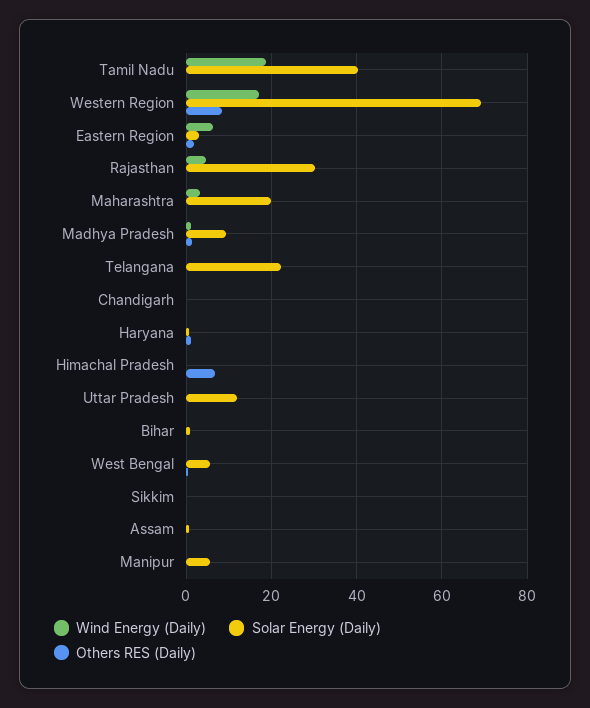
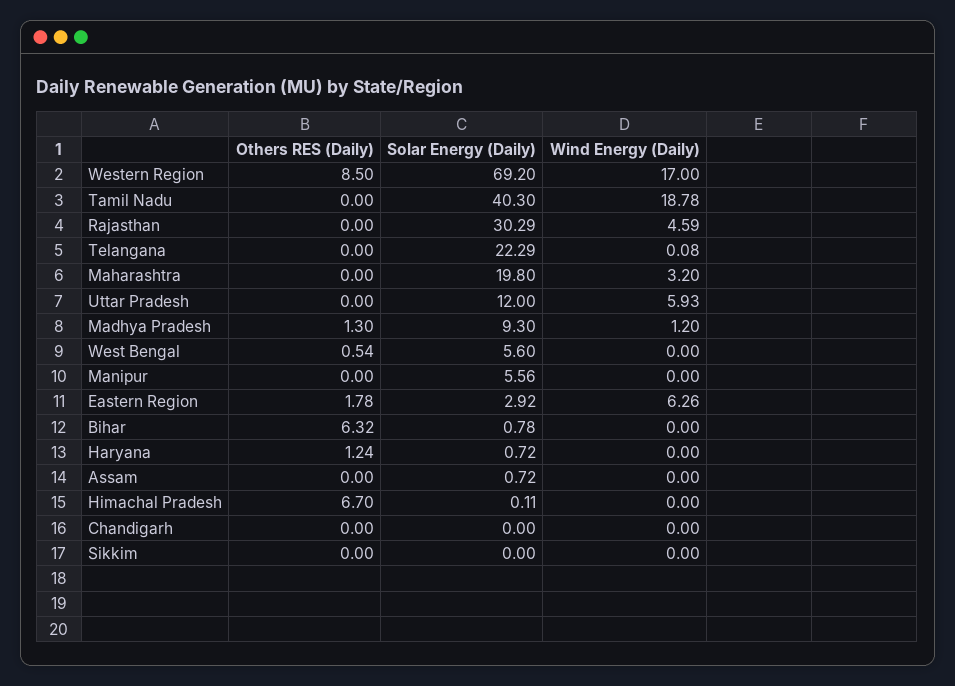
  {
    "Wind Energy (Daily)": {
      "Tamil Nadu": 18.78,
      "Western Region": 17,
      "Eastern Region": 6.26,
      "Rajasthan": 4.59,
      "Maharashtra": 3.2,
      "Madhya Pradesh": 1.2,
      "Telangana": 0.08,
      "Chandigarh": 0,
      "Haryana": 0,
      "Himachal Pradesh": 0,
-     "Uttar Pradesh": 0,
+     "Uttar Pradesh": 5.93,
      "Bihar": 0,
      "West Bengal": 0,
      "Sikkim": 0,
      "Assam": 0,
      "Manipur": 0
    },
    "Solar Energy (Daily)": {
      "Tamil Nadu": 40.3,
      "Western Region": 69.2,
      "Eastern Region": 2.92,
      "Rajasthan": 30.29,
      "Maharashtra": 19.8,
      "Madhya Pradesh": 9.3,
      "Telangana": 22.29,
      "Chandigarh": 0,
      "Haryana": 0.72,
      "Himachal Pradesh": 0.11,
      "Uttar Pradesh": 12,
      "Bihar": 0.78,
      "West Bengal": 5.6,
      "Sikkim": 0,
      "Assam": 0.72,
      "Manipur": 5.56
    },
    "Others RES (Daily)": {
      "Tamil Nadu": 0,
      "Western Region": 8.5,
      "Eastern Region": 1.78,
      "Rajasthan": 0,
      "Maharashtra": 0,
      "Madhya Pradesh": 1.3,
      "Telangana": 0,
      "Chandigarh": 0,
      "Haryana": 1.24,
      "Himachal Pradesh": 6.7,
      "Uttar Pradesh": 0,
-     "Bihar": 0,
+     "Bihar": 6.32,
      "West Bengal": 0.54,
      "Sikkim": 0,
      "Assam": 0,
      "Manipur": 0
    }
  }

